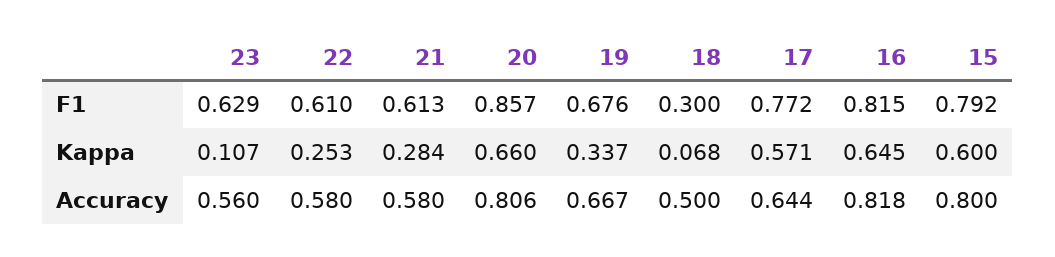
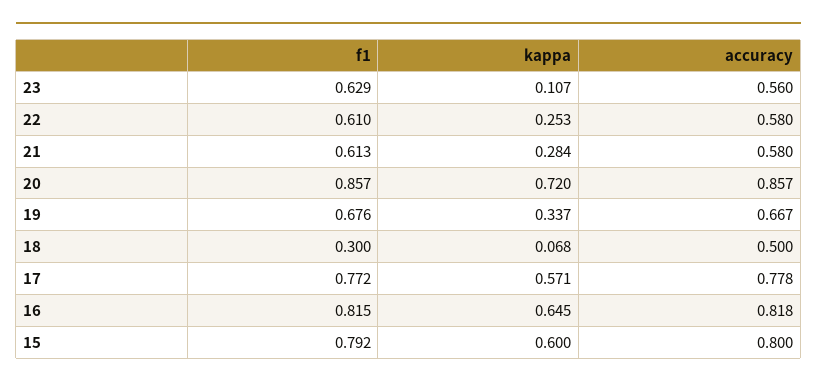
  {
    "23": {
      "F1": 0.629,
      "Kappa": 0.107,
      "Accuracy": 0.56
    },
    "22": {
      "F1": 0.61,
      "Kappa": 0.253,
      "Accuracy": 0.58
    },
    "21": {
      "F1": 0.613,
      "Kappa": 0.284,
      "Accuracy": 0.58
    },
    "20": {
      "F1": 0.857,
-     "Kappa": 0.66,
+     "Kappa": 0.72,
-     "Accuracy": 0.806
+     "Accuracy": 0.857
    },
    "19": {
      "F1": 0.676,
      "Kappa": 0.337,
      "Accuracy": 0.667
    },
    "18": {
      "F1": 0.3,
      "Kappa": 0.068,
      "Accuracy": 0.5
    },
    "17": {
      "F1": 0.772,
      "Kappa": 0.571,
-     "Accuracy": 0.644
+     "Accuracy": 0.778
    },
    "16": {
      "F1": 0.815,
      "Kappa": 0.645,
      "Accuracy": 0.818
    },
    "15": {
      "F1": 0.792,
      "Kappa": 0.6,
      "Accuracy": 0.8
    }
  }

